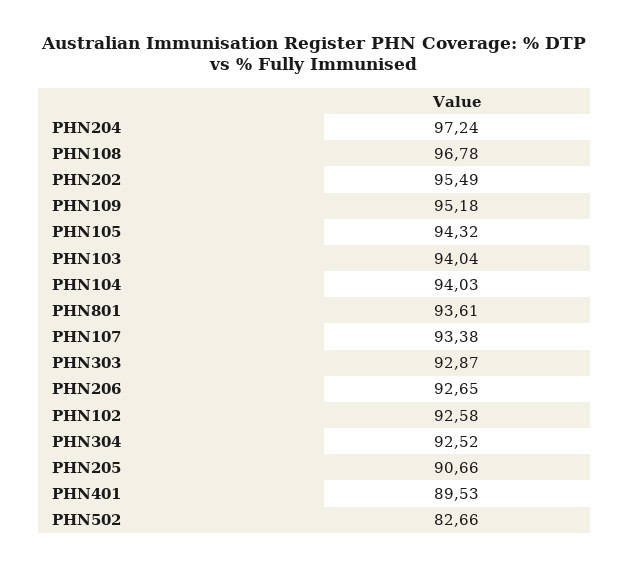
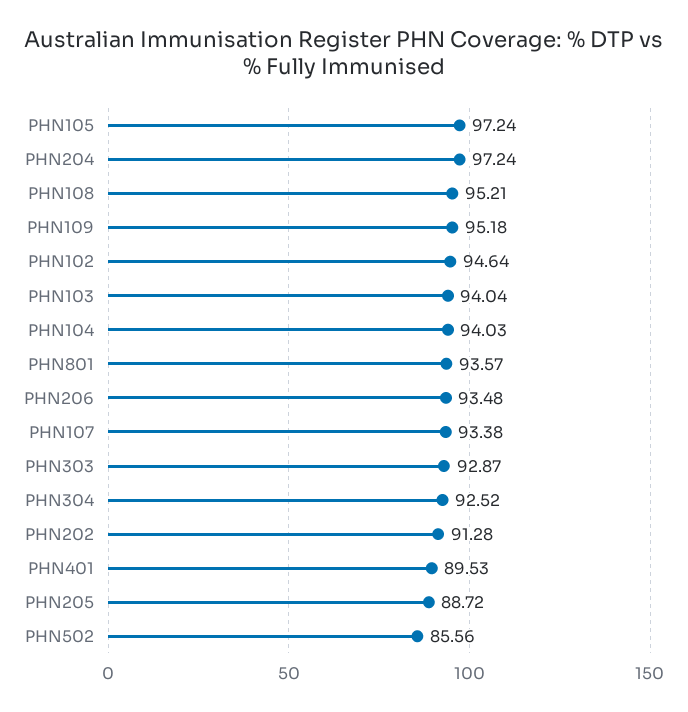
  {
    "PHN204": 97.24,
-   "PHN108": 96.78,
+   "PHN108": 95.21,
-   "PHN202": 95.49,
+   "PHN202": 91.28,
    "PHN109": 95.18,
-   "PHN105": 94.32,
+   "PHN105": 97.24,
    "PHN103": 94.04,
    "PHN104": 94.03,
-   "PHN801": 93.61,
+   "PHN801": 93.57,
    "PHN107": 93.38,
    "PHN303": 92.87,
-   "PHN206": 92.65,
+   "PHN206": 93.48,
-   "PHN102": 92.58,
+   "PHN102": 94.64,
    "PHN304": 92.52,
-   "PHN205": 90.66,
+   "PHN205": 88.72,
    "PHN401": 89.53,
-   "PHN502": 82.66
+   "PHN502": 85.56
  }

